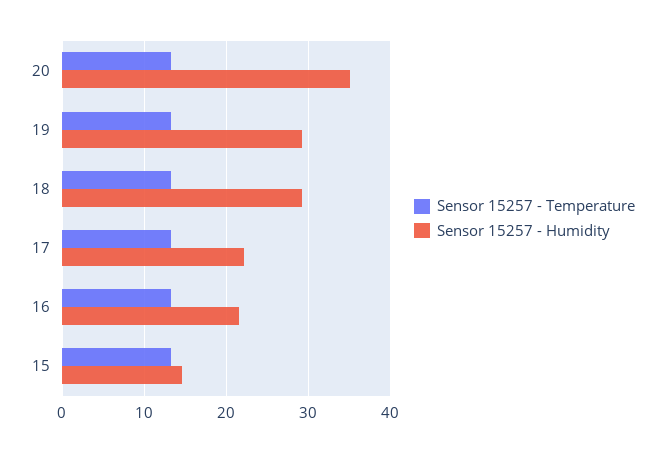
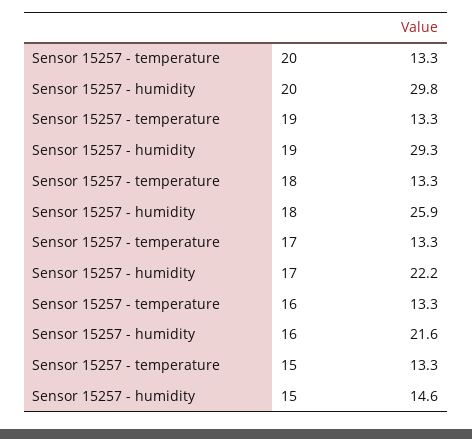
  {
    "Sensor 15257 - Temperature": {
      "20": 13.3,
      "19": 13.3,
      "18": 13.3,
      "17": 13.3,
      "16": 13.3,
      "15": 13.3
    },
    "Sensor 15257 - Humidity": {
-     "20": 35,
+     "20": 29.8,
      "19": 29.3,
-     "18": 29,
+     "18": 25.9,
      "17": 22.2,
      "16": 21.6,
      "15": 14.6
    }
  }

